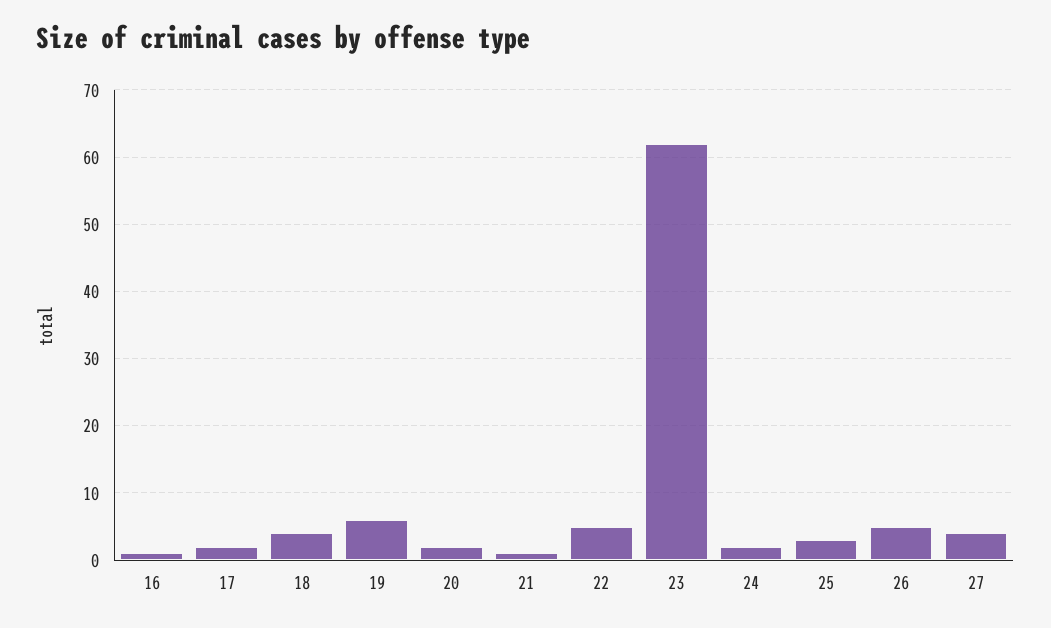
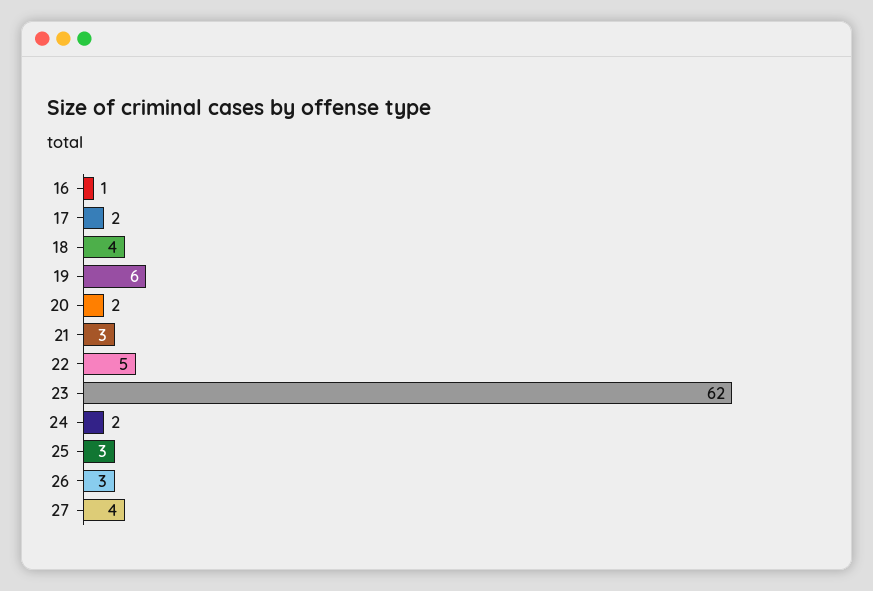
  {
    "16": 1,
    "17": 2,
    "18": 4,
    "19": 6,
    "20": 2,
-   "21": 1,
+   "21": 3,
    "22": 5,
    "23": 62,
    "24": 2,
    "25": 3,
-   "26": 5,
+   "26": 3,
    "27": 4
  }

